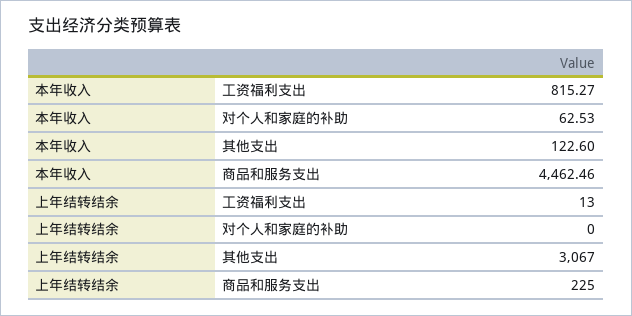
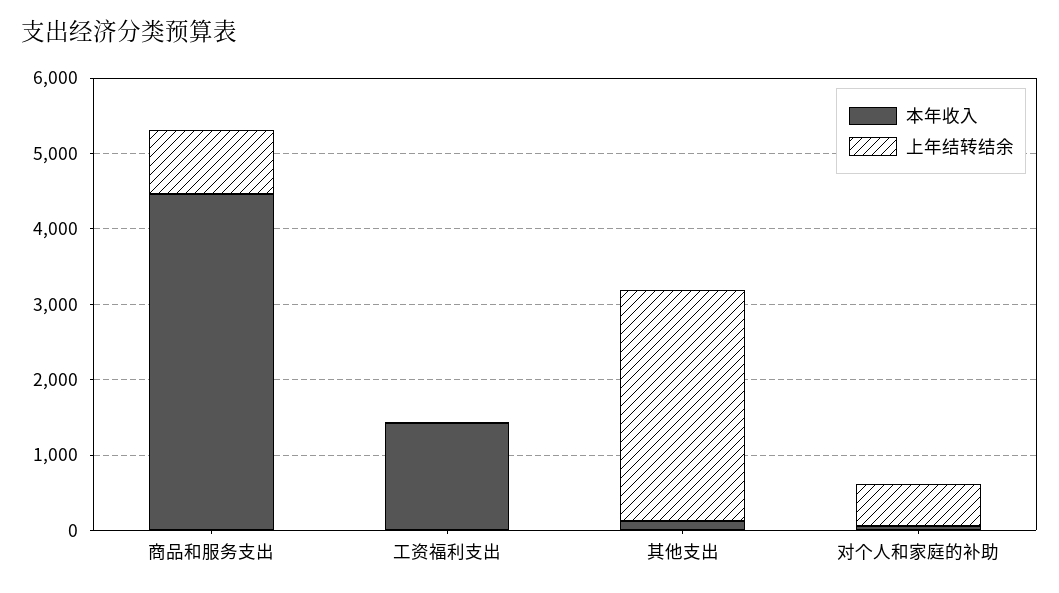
  {
    "本年收入": {
-     "工资福利支出": 815.27,
+     "工资福利支出": 1400,
      "对个人和家庭的补助": 62.53,
      "其他支出": 122.6,
      "商品和服务支出": 4462.46
    },
    "上年结转结余": {
      "工资福利支出": 13,
-     "对个人和家庭的补助": 0,
+     "对个人和家庭的补助": 600,
      "其他支出": 3067,
-     "商品和服务支出": 225
+     "商品和服务支出": 800
    }
  }

